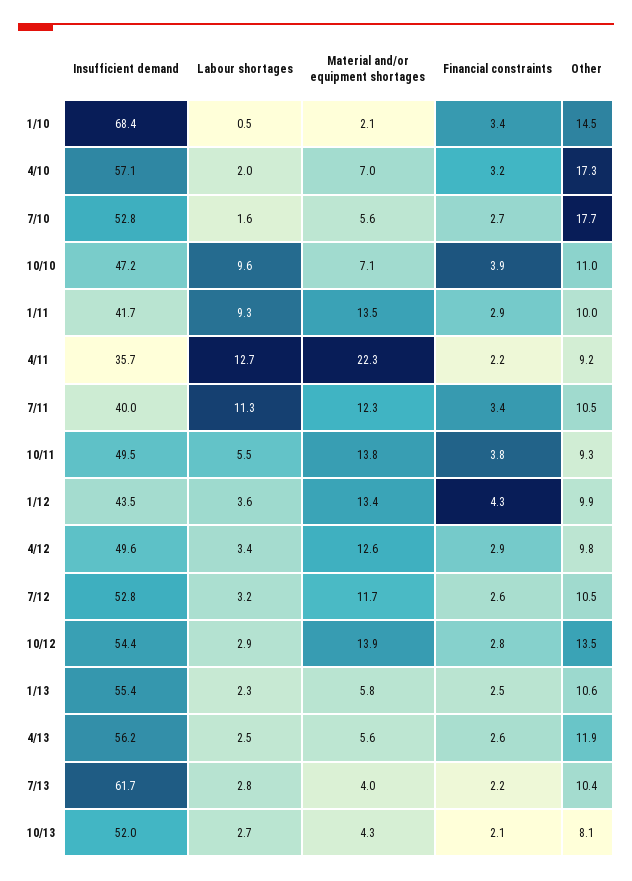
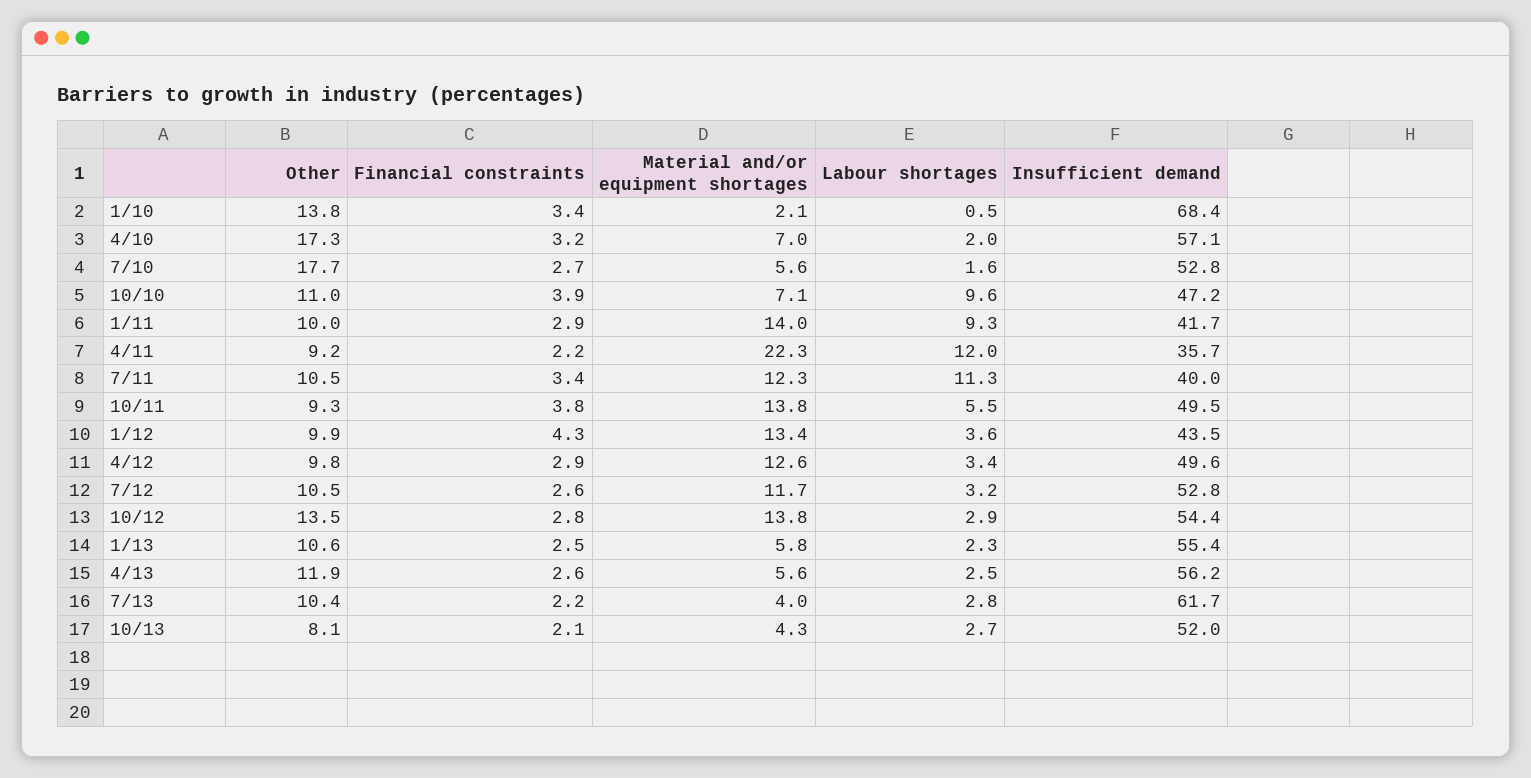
  {
    "Insufficient demand": {
      "1/10": 68.4,
      "4/10": 57.1,
      "7/10": 52.8,
      "10/10": 47.2,
      "1/11": 41.7,
      "4/11": 35.7,
      "7/11": 40,
      "10/11": 49.5,
      "1/12": 43.5,
      "4/12": 49.6,
      "7/12": 52.8,
      "10/12": 54.4,
      "1/13": 55.4,
      "4/13": 56.2,
      "7/13": 61.7,
      "10/13": 52
    },
    "Labour shortages": {
      "1/10": 0.5,
      "4/10": 2,
      "7/10": 1.6,
      "10/10": 9.6,
      "1/11": 9.3,
-     "4/11": 12.7,
+     "4/11": 12,
      "7/11": 11.3,
      "10/11": 5.5,
      "1/12": 3.6,
      "4/12": 3.4,
      "7/12": 3.2,
      "10/12": 2.9,
      "1/13": 2.3,
      "4/13": 2.5,
      "7/13": 2.8,
      "10/13": 2.7
    },
    "Material and/or equipment shortages": {
      "1/10": 2.1,
      "4/10": 7,
      "7/10": 5.6,
      "10/10": 7.1,
-     "1/11": 13.5,
+     "1/11": 14,
      "4/11": 22.3,
      "7/11": 12.3,
      "10/11": 13.8,
      "1/12": 13.4,
      "4/12": 12.6,
      "7/12": 11.7,
-     "10/12": 13.9,
+     "10/12": 13.8,
      "1/13": 5.8,
      "4/13": 5.6,
      "7/13": 4,
      "10/13": 4.3
    },
    "Financial constraints": {
      "1/10": 3.4,
      "4/10": 3.2,
      "7/10": 2.7,
      "10/10": 3.9,
      "1/11": 2.9,
      "4/11": 2.2,
      "7/11": 3.4,
      "10/11": 3.8,
      "1/12": 4.3,
      "4/12": 2.9,
      "7/12": 2.6,
      "10/12": 2.8,
      "1/13": 2.5,
      "4/13": 2.6,
      "7/13": 2.2,
      "10/13": 2.1
    },
    "Other": {
-     "1/10": 14.5,
+     "1/10": 13.8,
      "4/10": 17.3,
      "7/10": 17.7,
      "10/10": 11,
      "1/11": 10,
      "4/11": 9.2,
      "7/11": 10.5,
      "10/11": 9.3,
      "1/12": 9.9,
      "4/12": 9.8,
      "7/12": 10.5,
      "10/12": 13.5,
      "1/13": 10.6,
      "4/13": 11.9,
      "7/13": 10.4,
      "10/13": 8.1
    }
  }

